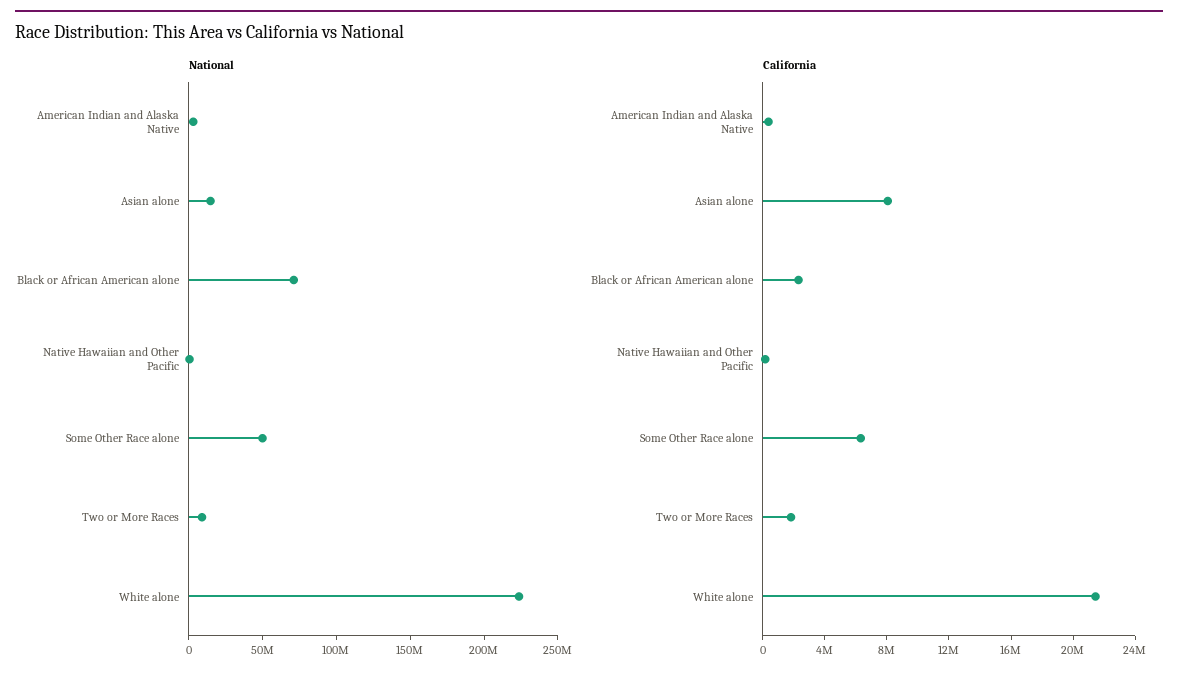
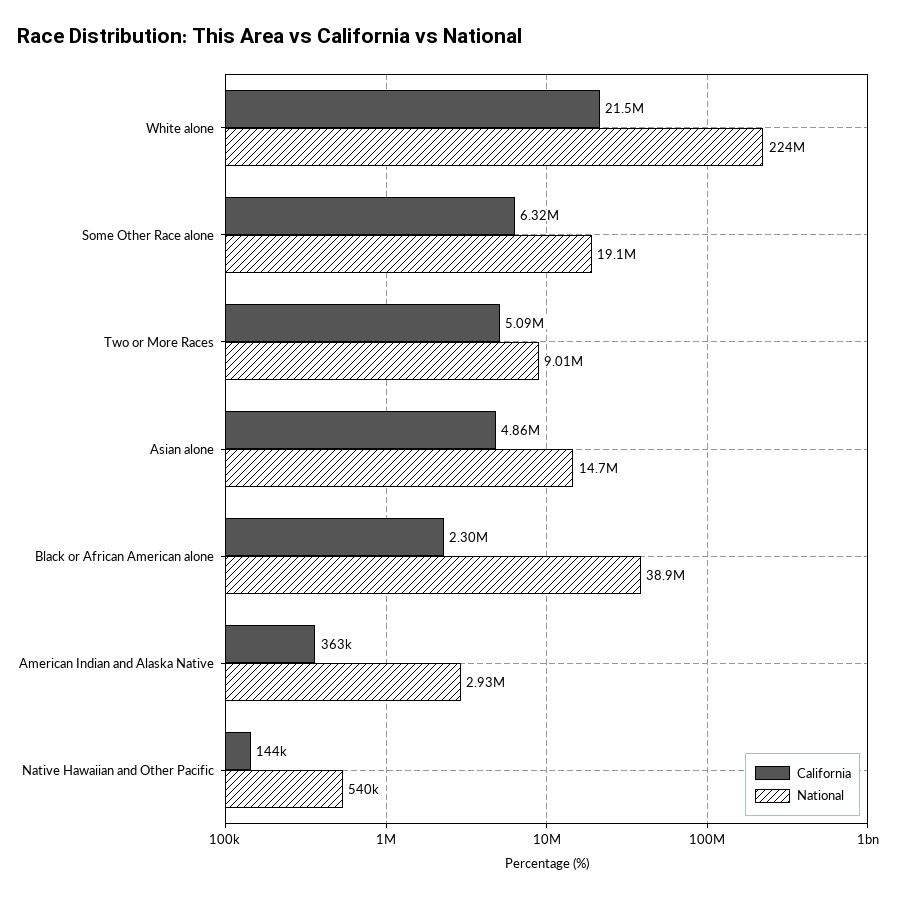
  {
    "National": {
      "American Indian and Alaska Native": 2930000,
      "Asian alone": 14700000,
-     "Black or African American alone": 70000000,
+     "Black or African American alone": 38900000,
      "Native Hawaiian and Other Pacific": 540000,
-     "Some Other Race alone": 50000000,
+     "Some Other Race alone": 19100000,
      "Two or More Races": 9010000,
      "White alone": 224000000
    },
    "California": {
      "American Indian and Alaska Native": 363000,
-     "Asian alone": 8000000,
+     "Asian alone": 4860000,
      "Black or African American alone": 2300000,
      "Native Hawaiian and Other Pacific": 144000,
      "Some Other Race alone": 6320000,
-     "Two or More Races": 2000000,
+     "Two or More Races": 5090000,
      "White alone": 21500000
    }
  }

